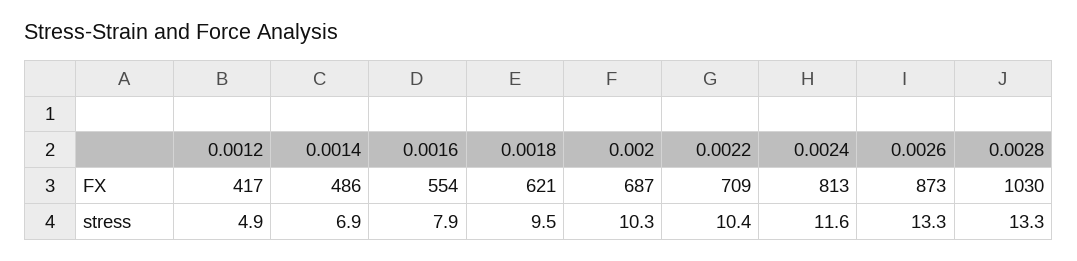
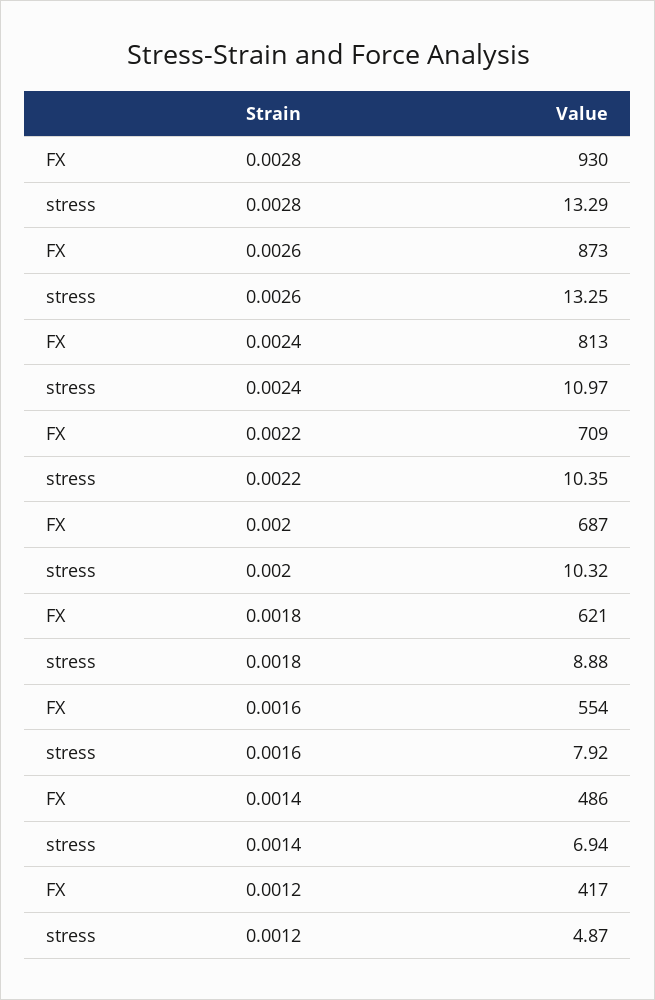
  {
    "0.0012": {
      "FX": 417,
      "stress": 4.87
    },
    "0.0014": {
      "FX": 486,
      "stress": 6.94
    },
    "0.0016": {
      "FX": 554,
      "stress": 7.92
    },
    "0.0018": {
      "FX": 621,
-     "stress": 9.5
+     "stress": 8.88
    },
    "0.002": {
      "FX": 687,
      "stress": 10.32
    },
    "0.0022": {
      "FX": 709,
      "stress": 10.35
    },
    "0.0024": {
      "FX": 813,
-     "stress": 11.6
+     "stress": 10.97
    },
    "0.0026": {
      "FX": 873,
      "stress": 13.25
    },
    "0.0028": {
-     "FX": 1030,
+     "FX": 930,
      "stress": 13.29
    }
  }

